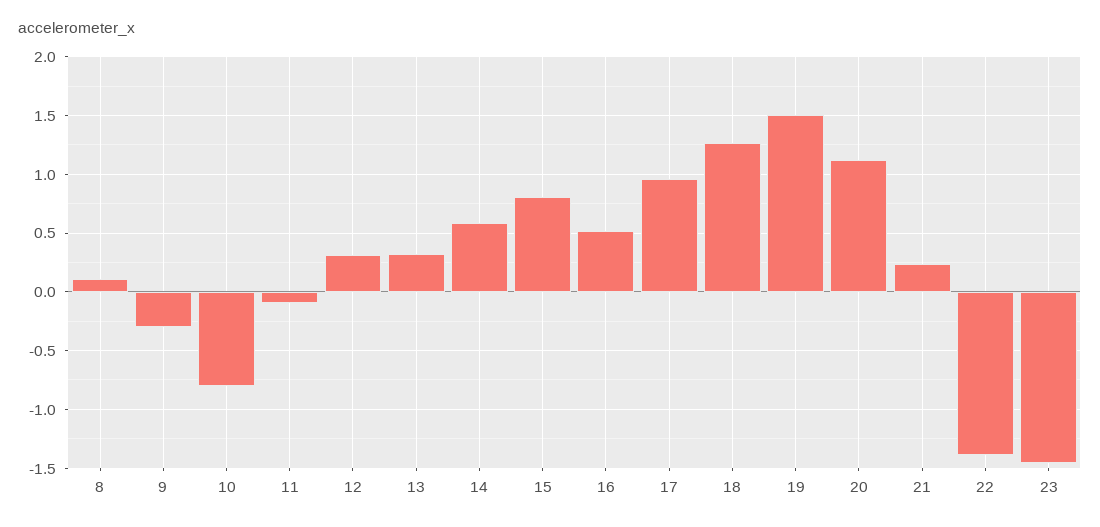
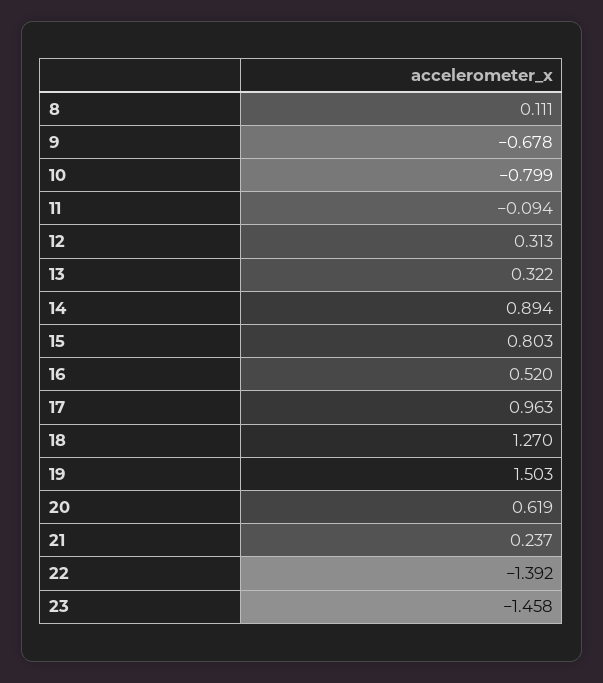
  {
    "8": 0.111,
-   "9": -0.3,
+   "9": -0.678,
    "10": -0.799,
    "11": -0.094,
    "12": 0.313,
    "13": 0.322,
-   "14": 0.6,
+   "14": 0.894,
    "15": 0.803,
    "16": 0.52,
    "17": 0.963,
    "18": 1.27,
    "19": 1.503,
-   "20": 1.1,
+   "20": 0.619,
    "21": 0.237,
    "22": -1.392,
    "23": -1.458
  }

